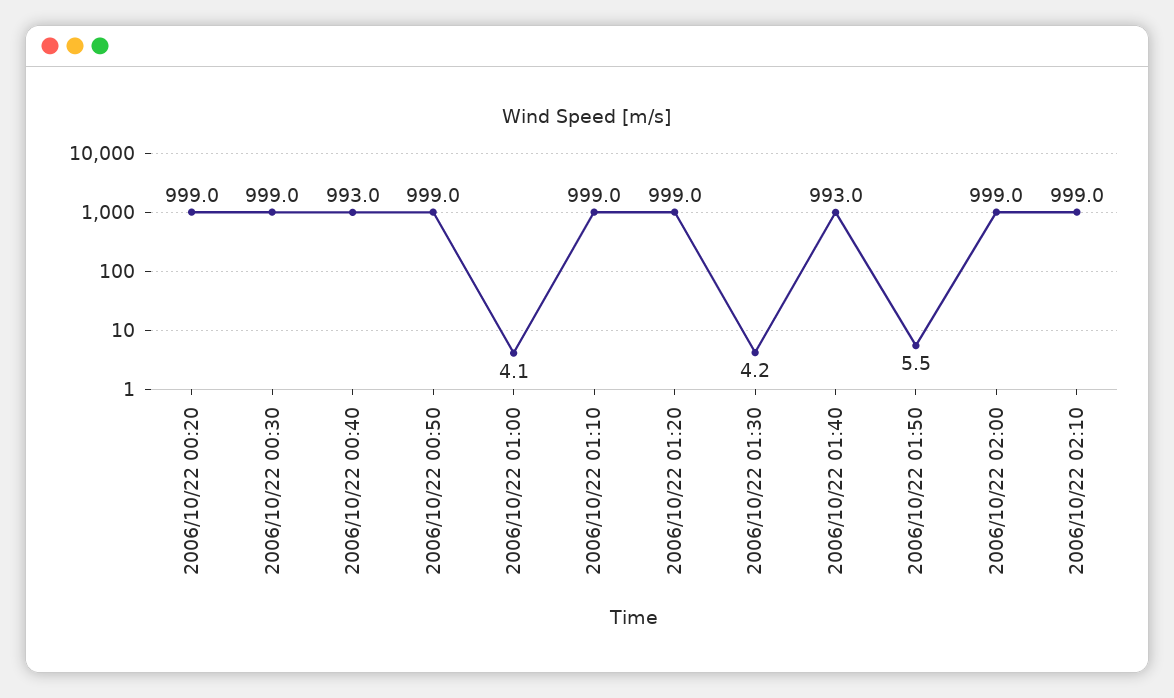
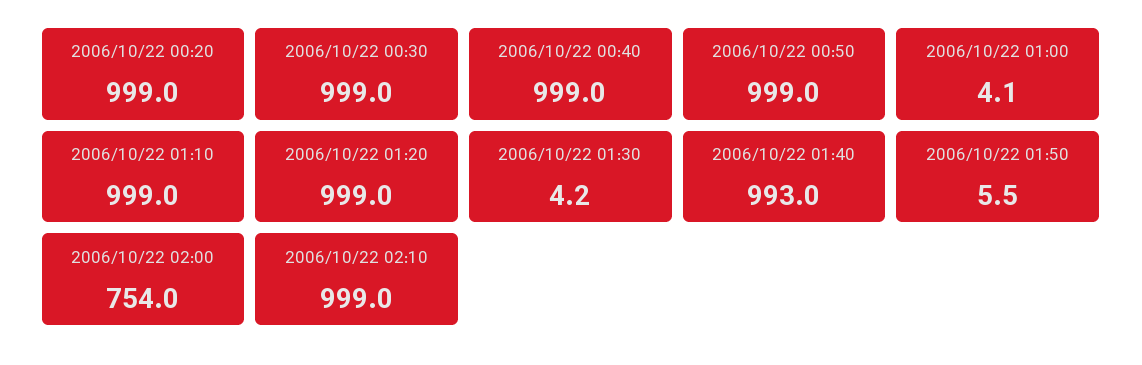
  {
    "2006/10/22 00:20": 999,
    "2006/10/22 00:30": 999,
-   "2006/10/22 00:40": 993,
+   "2006/10/22 00:40": 999,
    "2006/10/22 00:50": 999,
    "2006/10/22 01:00": 4.1,
    "2006/10/22 01:10": 999,
    "2006/10/22 01:20": 999,
    "2006/10/22 01:30": 4.2,
    "2006/10/22 01:40": 993,
    "2006/10/22 01:50": 5.5,
-   "2006/10/22 02:00": 999,
+   "2006/10/22 02:00": 754,
    "2006/10/22 02:10": 999
  }

